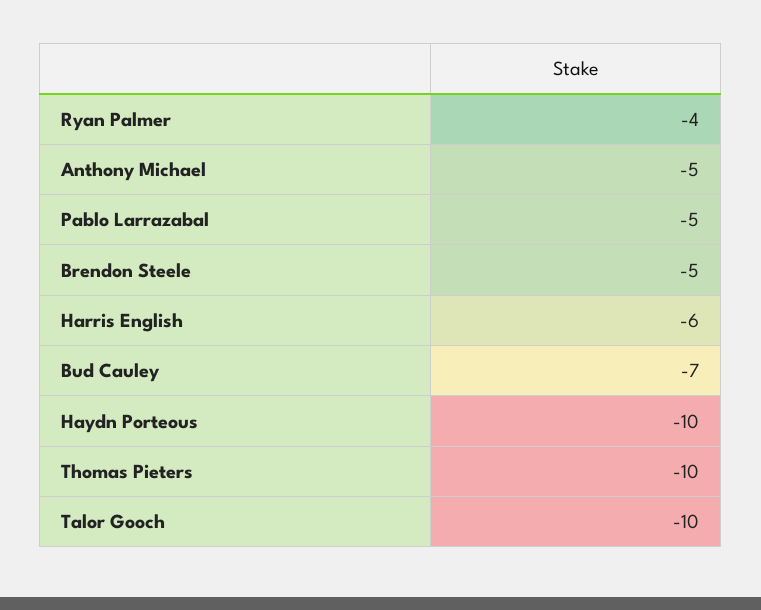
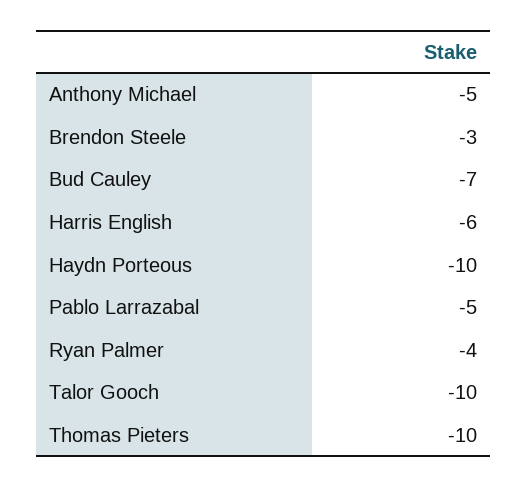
  {
    "Ryan Palmer": -4,
    "Anthony Michael": -5,
    "Pablo Larrazabal": -5,
-   "Brendon Steele": -5,
+   "Brendon Steele": -3,
    "Harris English": -6,
    "Bud Cauley": -7,
    "Haydn Porteous": -10,
    "Thomas Pieters": -10,
    "Talor Gooch": -10
  }

